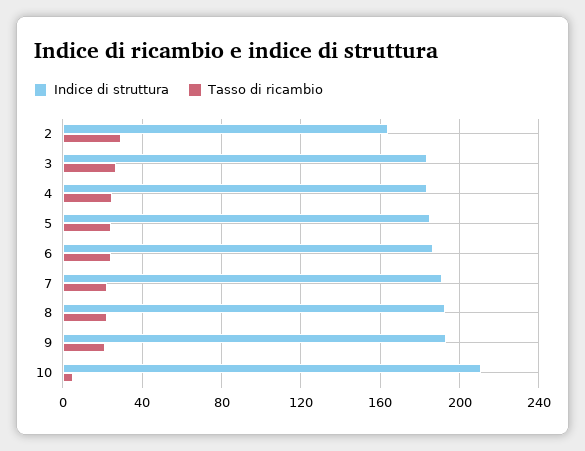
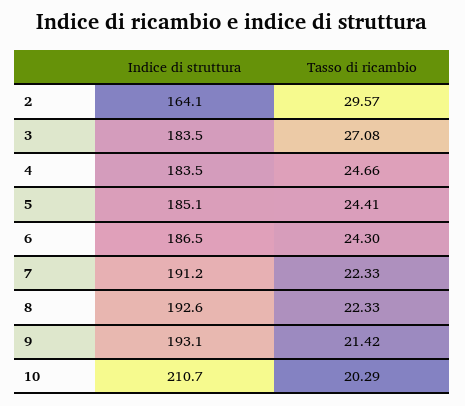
  {
    "Indice di struttura": {
      "2": 164.1,
      "3": 183.5,
      "4": 183.5,
      "5": 185.1,
      "6": 186.5,
      "7": 191.2,
      "8": 192.6,
      "9": 193.1,
      "10": 210.7
    },
    "Tasso di ricambio": {
      "2": 29.57,
      "3": 27.08,
      "4": 24.66,
      "5": 24.41,
      "6": 24.3,
      "7": 22.33,
      "8": 22.33,
      "9": 21.42,
-     "10": 5
+     "10": 20.29
    }
  }

